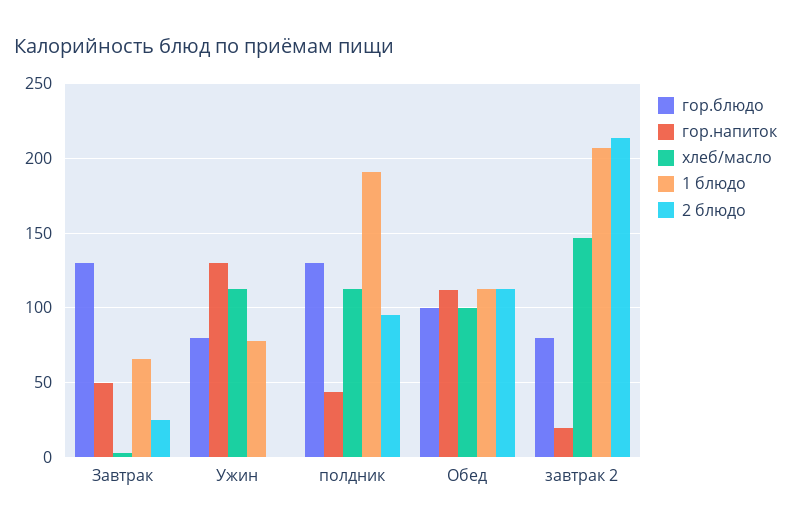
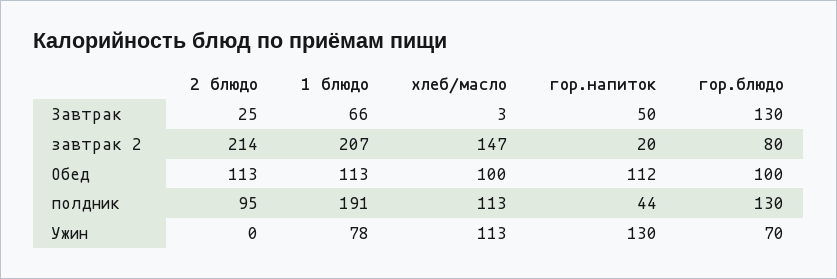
  {
    "гор.блюдо": {
      "Завтрак": 130,
-     "Ужин": 80,
+     "Ужин": 70,
      "полдник": 130,
      "Обед": 100,
      "завтрак 2": 80
    },
    "гор.напиток": {
      "Завтрак": 50,
      "Ужин": 130,
      "полдник": 44,
      "Обед": 112,
      "завтрак 2": 20
    },
    "хлеб/масло": {
      "Завтрак": 3,
      "Ужин": 113,
      "полдник": 113,
      "Обед": 100,
      "завтрак 2": 147
    },
    "1 блюдо": {
      "Завтрак": 66,
      "Ужин": 78,
      "полдник": 191,
      "Обед": 113,
      "завтрак 2": 207
    },
    "2 блюдо": {
      "Завтрак": 25,
      "Ужин": 0,
      "полдник": 95,
      "Обед": 113,
      "завтрак 2": 214
    }
  }

